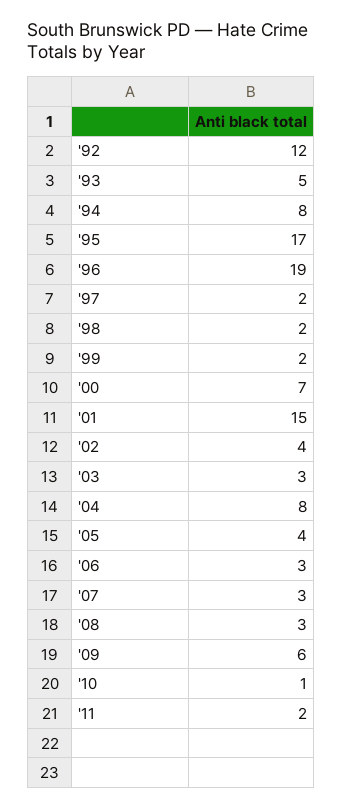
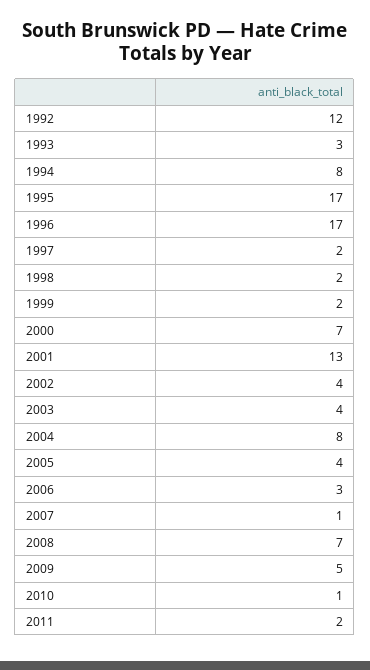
  {
    "'92": 12,
-   "'93": 5,
+   "'93": 3,
    "'94": 8,
    "'95": 17,
-   "'96": 19,
+   "'96": 17,
    "'97": 2,
    "'98": 2,
    "'99": 2,
    "'00": 7,
-   "'01": 15,
+   "'01": 13,
    "'02": 4,
-   "'03": 3,
+   "'03": 4,
    "'04": 8,
    "'05": 4,
    "'06": 3,
-   "'07": 3,
+   "'07": 1,
-   "'08": 3,
+   "'08": 7,
-   "'09": 6,
+   "'09": 5,
    "'10": 1,
    "'11": 2
  }

